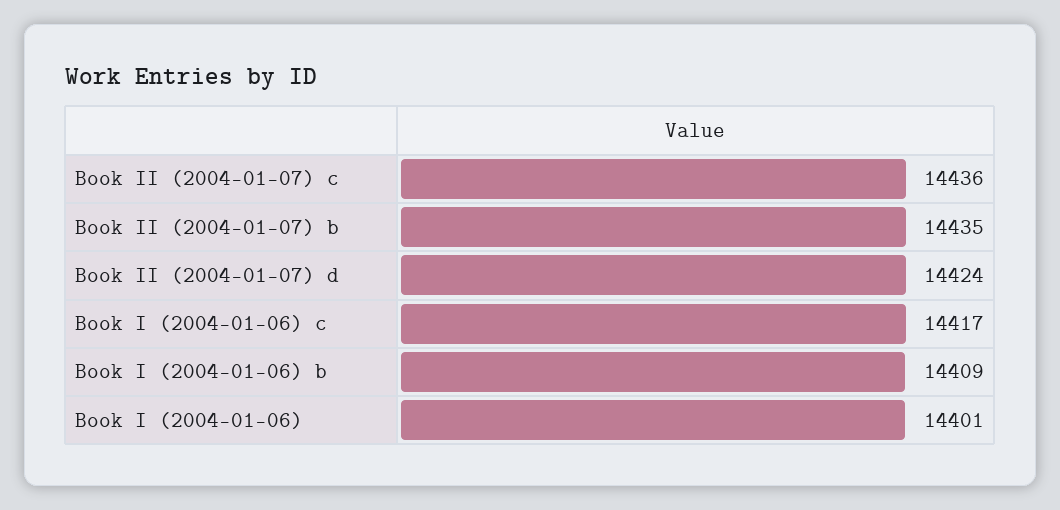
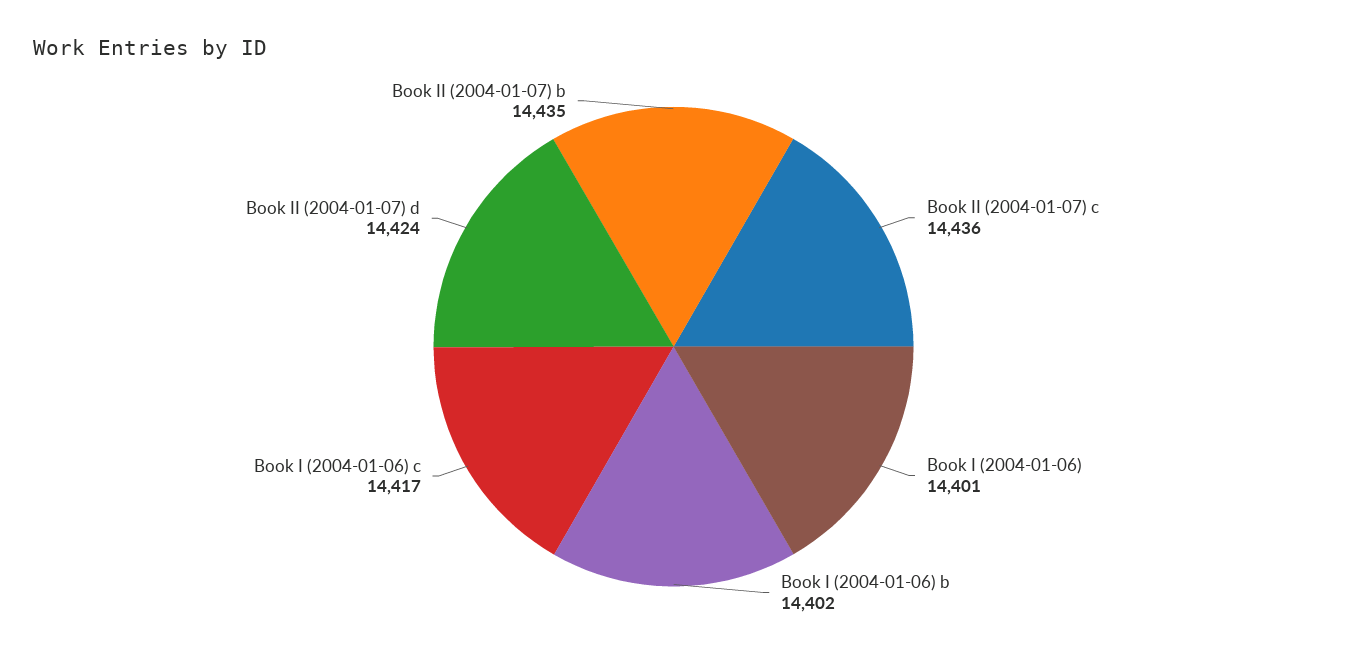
  {
    "Book II (2004-01-07) c": 14436,
    "Book II (2004-01-07) b": 14435,
    "Book II (2004-01-07) d": 14424,
    "Book I (2004-01-06) c": 14417,
-   "Book I (2004-01-06) b": 14409,
+   "Book I (2004-01-06) b": 14402,
    "Book I (2004-01-06)": 14401
  }

